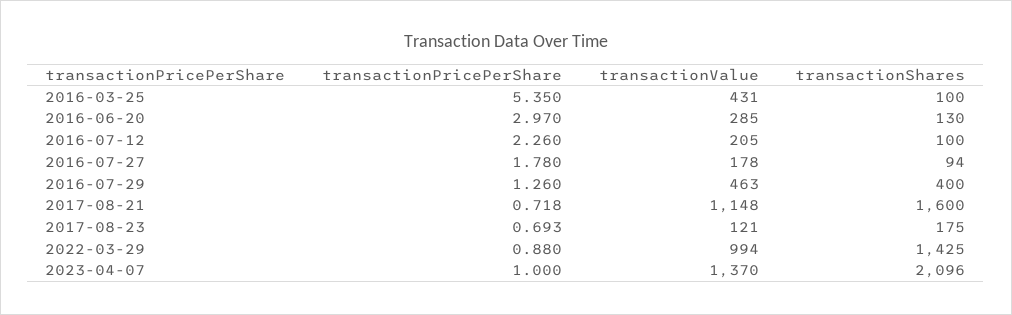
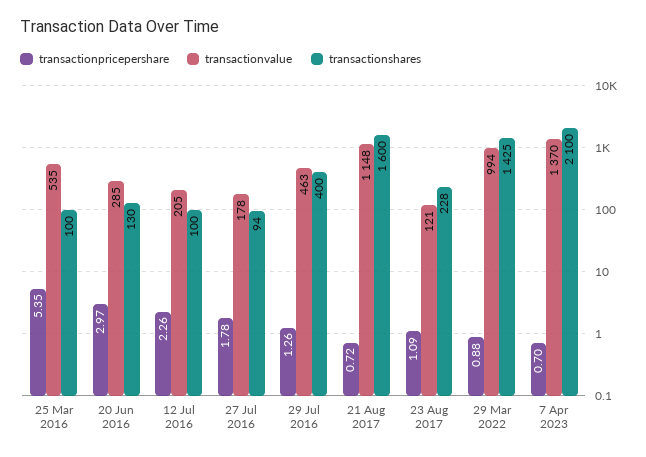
  {
    "transactionPricePerShare": {
      "2016-03-25": 5.35,
      "2016-06-20": 2.97,
      "2016-07-12": 2.26,
      "2016-07-27": 1.78,
      "2016-07-29": 1.26,
      "2017-08-21": 0.718,
-     "2017-08-23": 0.693,
+     "2017-08-23": 1.09,
      "2022-03-29": 0.88,
-     "2023-04-07": 1
+     "2023-04-07": 0.7
    },
    "transactionValue": {
-     "2016-03-25": 431,
+     "2016-03-25": 535,
      "2016-06-20": 285,
      "2016-07-12": 205,
      "2016-07-27": 178,
      "2016-07-29": 463,
      "2017-08-21": 1148,
      "2017-08-23": 121,
      "2022-03-29": 994,
      "2023-04-07": 1370
    },
    "transactionShares": {
      "2016-03-25": 100,
      "2016-06-20": 130,
      "2016-07-12": 100,
      "2016-07-27": 94,
      "2016-07-29": 400,
      "2017-08-21": 1600,
-     "2017-08-23": 175,
+     "2017-08-23": 228,
      "2022-03-29": 1425,
-     "2023-04-07": 2096
+     "2023-04-07": 2100
    }
  }

